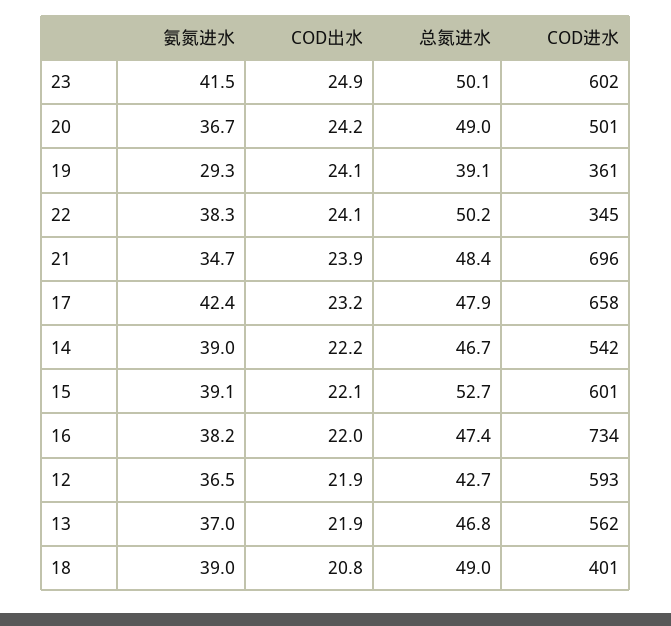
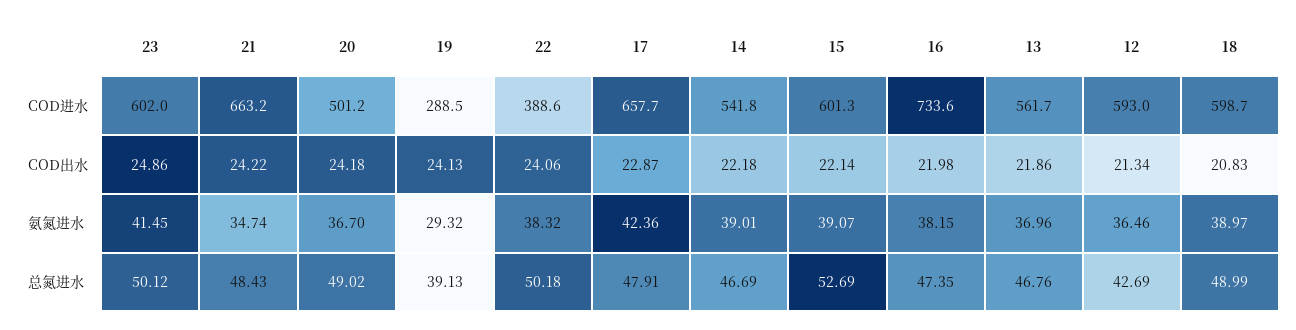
  {
    "氨氮进水": {
      "23": 41.45,
      "20": 36.7,
      "19": 29.32,
      "22": 38.32,
      "21": 34.74,
      "17": 42.36,
      "14": 39.01,
      "15": 39.07,
      "16": 38.15,
      "12": 36.46,
      "13": 36.96,
      "18": 38.97
    },
    "COD出水": {
      "23": 24.86,
      "20": 24.18,
      "19": 24.13,
      "22": 24.06,
-     "21": 23.9,
+     "21": 24.22,
-     "17": 23.2,
+     "17": 22.87,
      "14": 22.18,
      "15": 22.14,
      "16": 21.98,
-     "12": 21.9,
+     "12": 21.34,
      "13": 21.86,
      "18": 20.83
    },
    "总氮进水": {
      "23": 50.12,
      "20": 49.02,
      "19": 39.13,
      "22": 50.18,
      "21": 48.43,
      "17": 47.91,
      "14": 46.69,
      "15": 52.69,
      "16": 47.35,
      "12": 42.69,
      "13": 46.76,
      "18": 48.99
    },
    "COD进水": {
      "23": 602,
      "20": 501.2,
-     "19": 361,
+     "19": 288.5,
-     "22": 345,
+     "22": 388.6,
-     "21": 696,
+     "21": 663.2,
      "17": 657.7,
      "14": 541.8,
      "15": 601.3,
      "16": 733.6,
      "12": 593,
      "13": 561.7,
-     "18": 401
+     "18": 598.7
    }
  }

